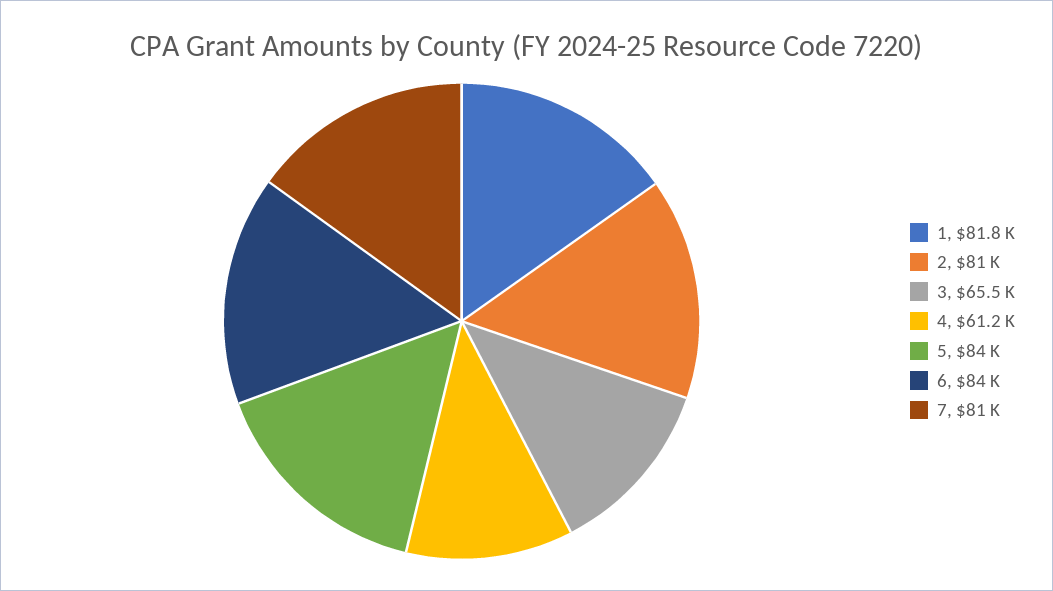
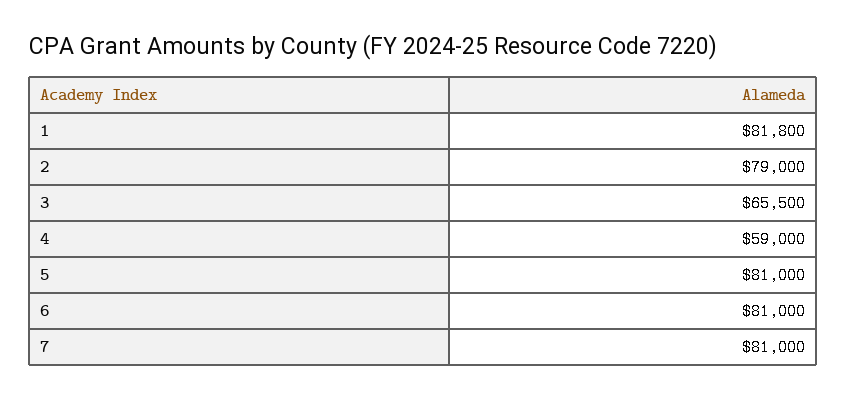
  {
    "1": 81800,
-   "2": 81000,
+   "2": 79000,
    "3": 65500,
-   "4": 61200,
+   "4": 59000,
-   "5": 84000,
+   "5": 81000,
-   "6": 84000,
+   "6": 81000,
    "7": 81000
  }

